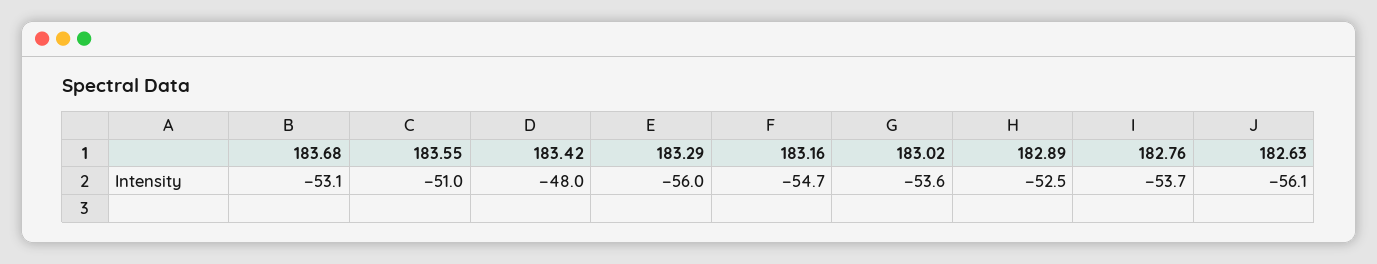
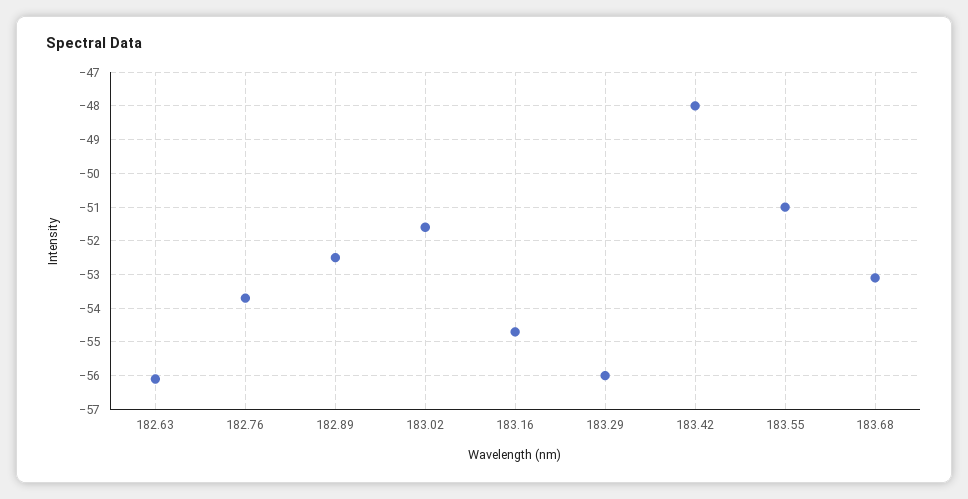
  {
    "183.68": -53.1,
    "183.55": -51,
    "183.42": -48,
    "183.29": -56,
    "183.16": -54.7,
-   "183.02": -53.6,
+   "183.02": -51.5,
    "182.89": -52.5,
    "182.76": -53.7,
    "182.63": -56.1
  }

